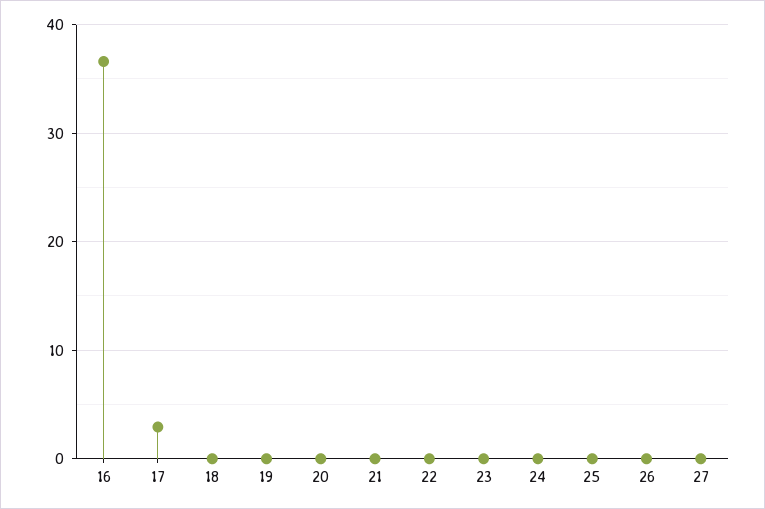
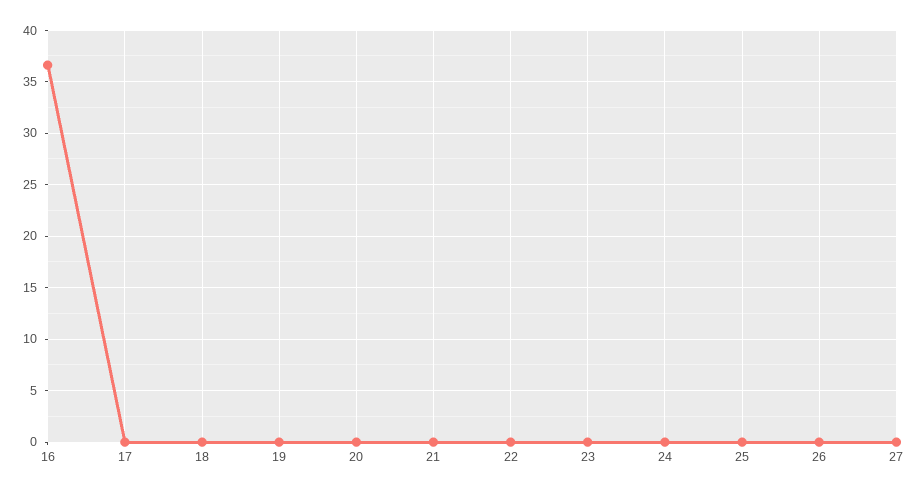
  {
    "16": 37,
-   "17": 3,
+   "17": 0,
    "18": 0,
    "19": 0,
    "20": 0,
    "21": 0,
    "22": 0,
    "23": 0,
    "24": 0,
    "25": 0,
    "26": 0,
    "27": 0
  }

